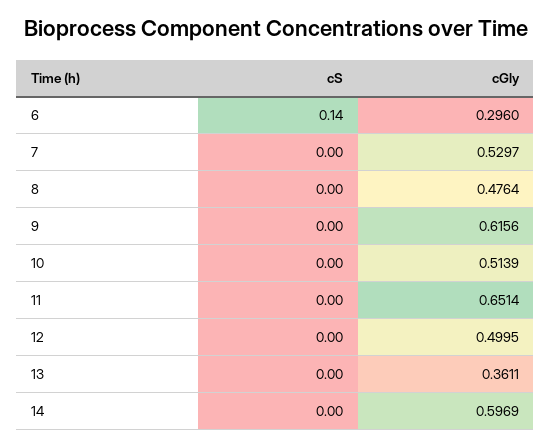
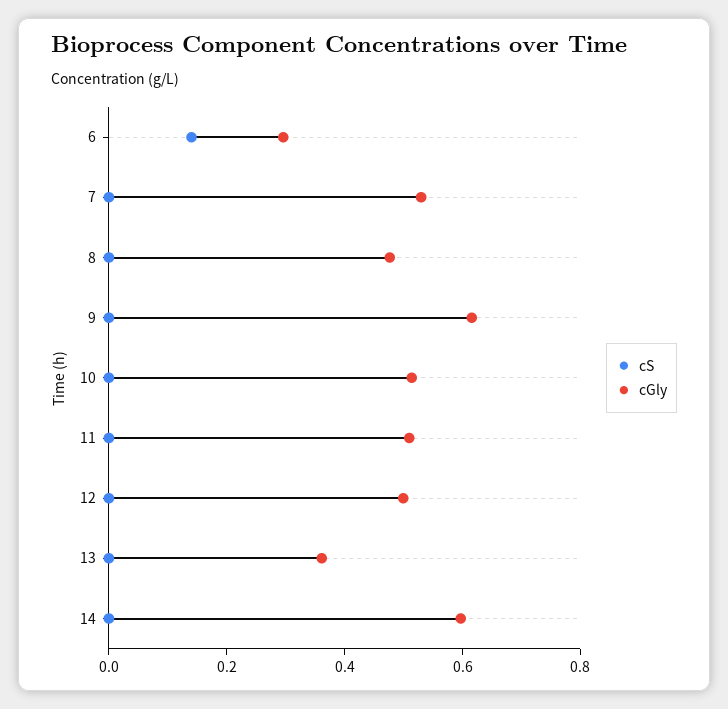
  {
    "cS": {
      "6": 0.14,
      "7": 0,
      "8": 0,
      "9": 0,
      "10": 0,
      "11": 0,
      "12": 0,
      "13": 0,
      "14": 0
    },
    "cGly": {
      "6": 0.296,
      "7": 0.5297,
      "8": 0.4764,
      "9": 0.6156,
      "10": 0.5139,
-     "11": 0.6514,
+     "11": 0.5,
      "12": 0.4995,
      "13": 0.3611,
      "14": 0.5969
    }
  }

